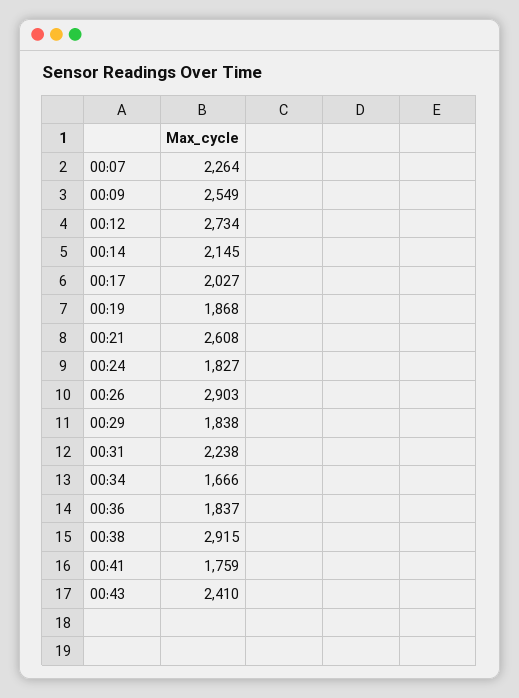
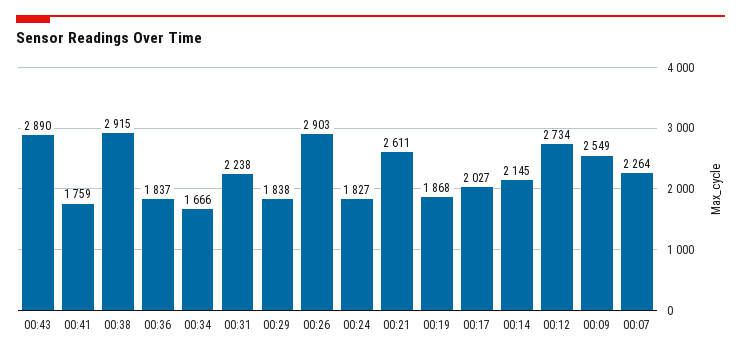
  {
    "00:07": 2264,
    "00:09": 2549,
    "00:12": 2734,
    "00:14": 2145,
    "00:17": 2027,
    "00:19": 1868,
-   "00:21": 2608,
+   "00:21": 2611,
    "00:24": 1827,
    "00:26": 2903,
    "00:29": 1838,
    "00:31": 2238,
    "00:34": 1666,
    "00:36": 1837,
    "00:38": 2915,
    "00:41": 1759,
-   "00:43": 2410
+   "00:43": 2890
  }

